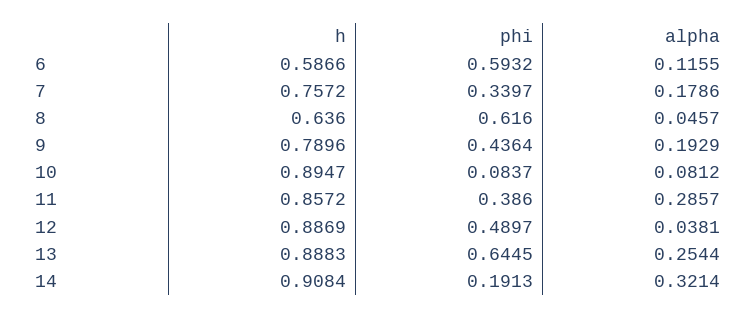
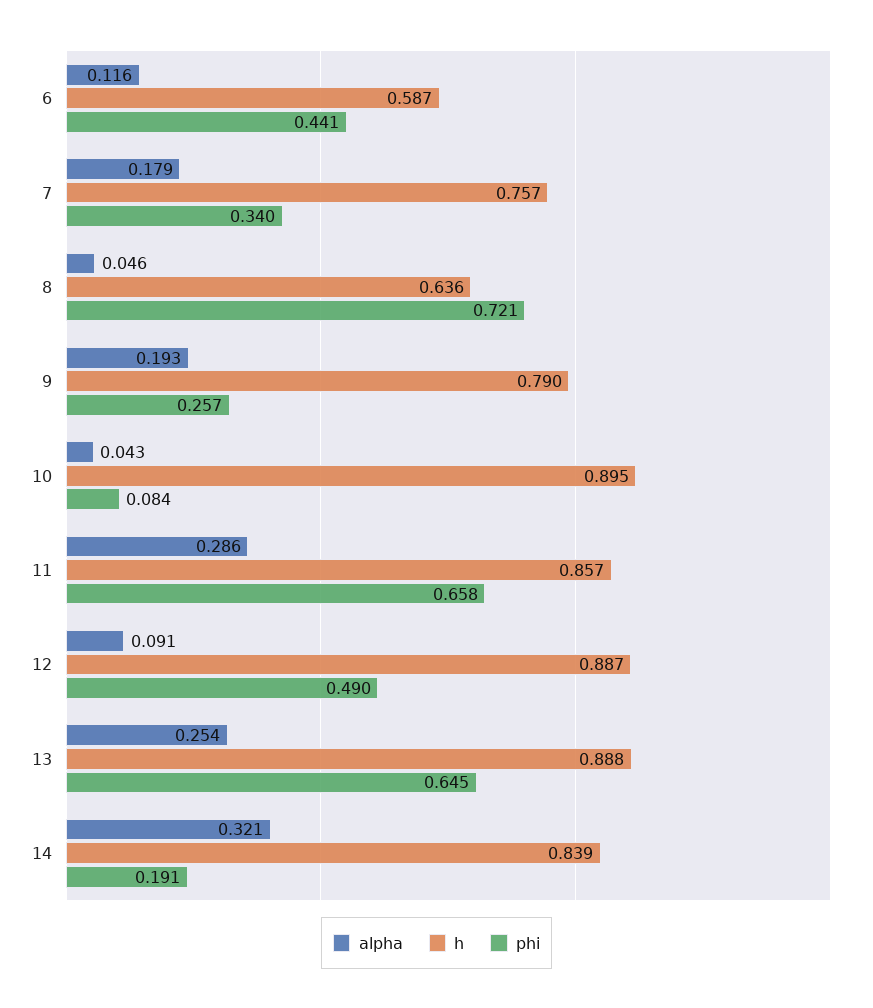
  {
    "h": {
      "6": 0.5866,
      "7": 0.7572,
      "8": 0.636,
      "9": 0.7896,
      "10": 0.8947,
      "11": 0.8572,
      "12": 0.8869,
      "13": 0.8883,
-     "14": 0.9084
+     "14": 0.839
    },
    "phi": {
-     "6": 0.5932,
+     "6": 0.441,
      "7": 0.3397,
-     "8": 0.616,
+     "8": 0.721,
-     "9": 0.4364,
+     "9": 0.257,
      "10": 0.0837,
-     "11": 0.386,
+     "11": 0.658,
      "12": 0.4897,
      "13": 0.6445,
      "14": 0.1913
    },
    "alpha": {
      "6": 0.1155,
      "7": 0.1786,
      "8": 0.0457,
      "9": 0.1929,
-     "10": 0.0812,
+     "10": 0.043,
      "11": 0.2857,
-     "12": 0.0381,
+     "12": 0.091,
      "13": 0.2544,
      "14": 0.3214
    }
  }

